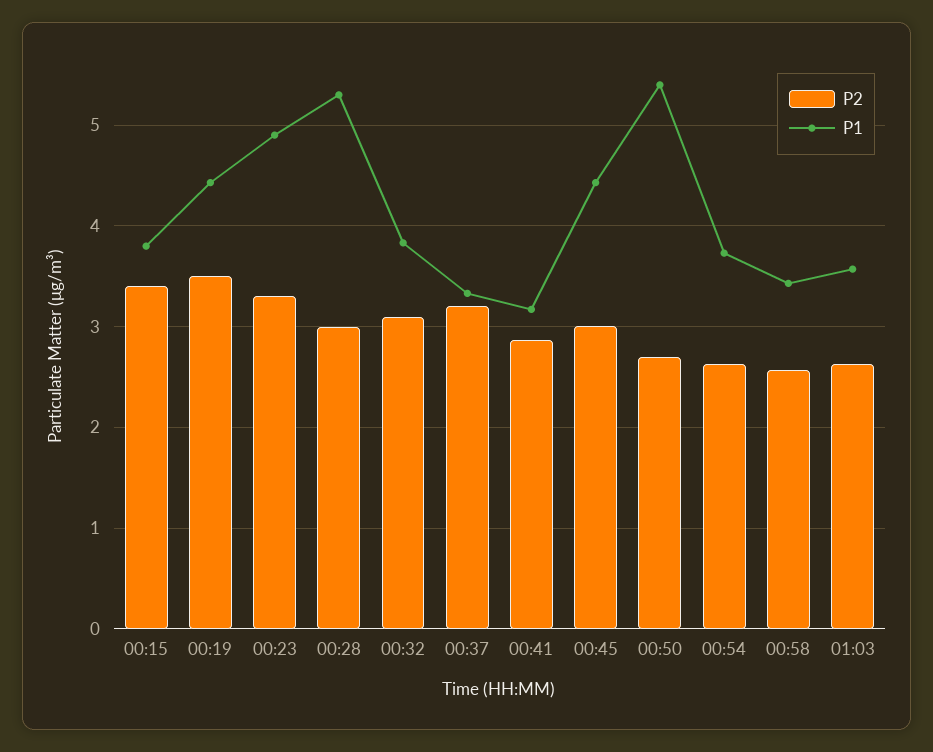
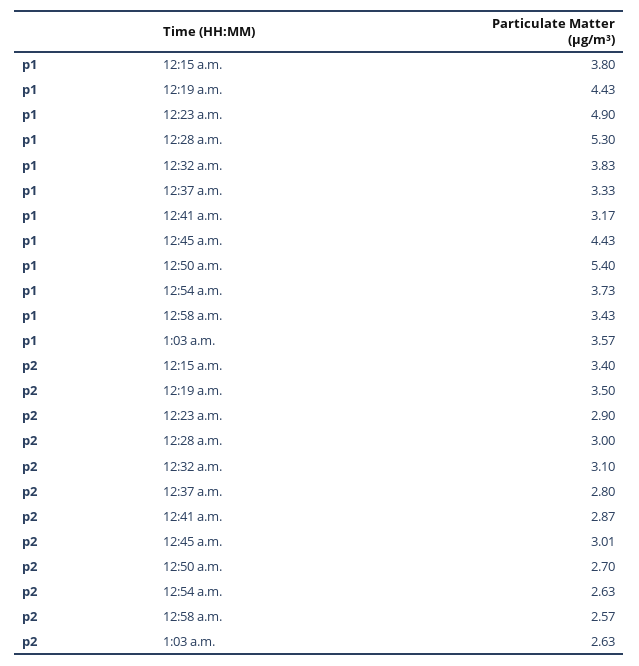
  {
    "P2": {
      "00:15": 3.4,
      "00:19": 3.5,
-     "00:23": 3.3,
+     "00:23": 2.9,
      "00:28": 3,
      "00:32": 3.1,
-     "00:37": 3.2,
+     "00:37": 2.8,
      "00:41": 2.87,
      "00:45": 3.01,
      "00:50": 2.7,
      "00:54": 2.63,
      "00:58": 2.57,
      "01:03": 2.63
    },
    "P1": {
      "00:15": 3.8,
      "00:19": 4.43,
      "00:23": 4.9,
      "00:28": 5.3,
      "00:32": 3.83,
      "00:37": 3.33,
      "00:41": 3.17,
      "00:45": 4.43,
      "00:50": 5.4,
      "00:54": 3.73,
      "00:58": 3.43,
      "01:03": 3.57
    }
  }

